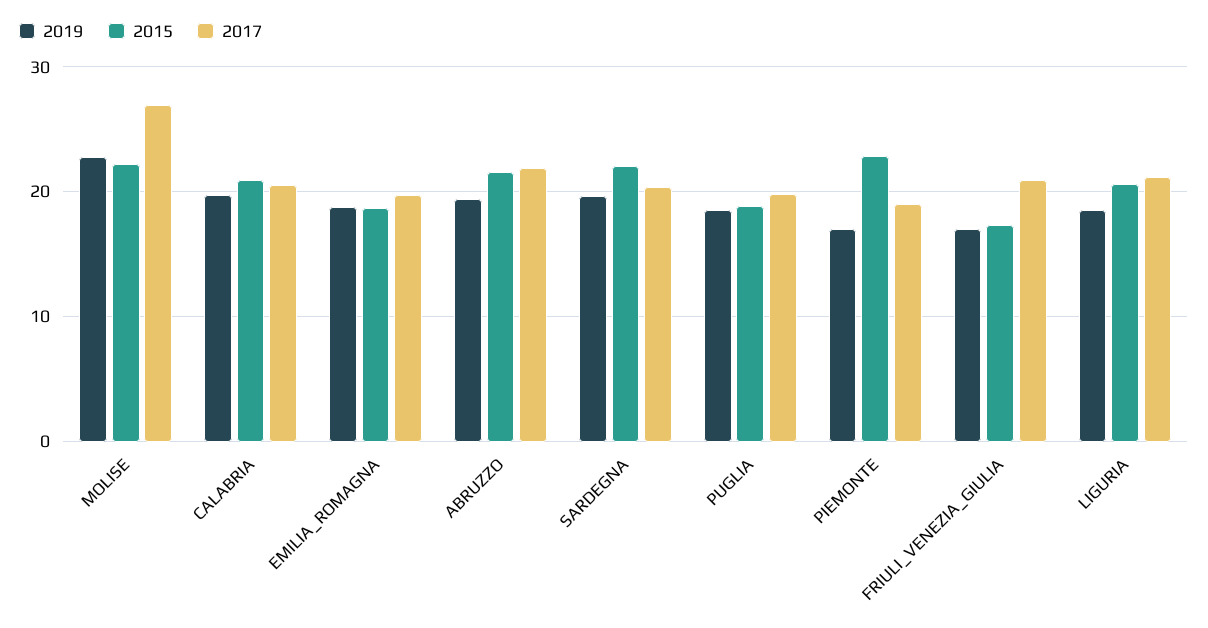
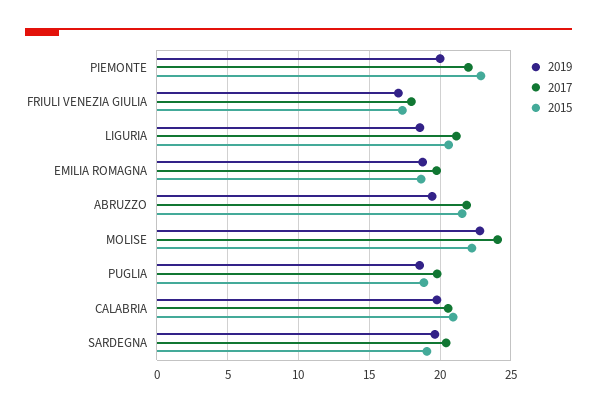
  {
    "2019": {
      "MOLISE": 23,
      "CALABRIA": 20,
      "EMILIA_ROMAGNA": 19,
      "ABRUZZO": 19.5,
      "SARDEGNA": 19.5,
      "PUGLIA": 18.5,
-     "PIEMONTE": 17,
+     "PIEMONTE": 20,
      "FRIULI_VENEZIA_GIULIA": 17,
      "LIGURIA": 18.5
    },
    "2015": {
      "MOLISE": 22,
      "CALABRIA": 21,
      "EMILIA_ROMAGNA": 18.5,
      "ABRUZZO": 21.5,
-     "SARDEGNA": 22,
+     "SARDEGNA": 19,
      "PUGLIA": 19,
      "PIEMONTE": 23,
      "FRIULI_VENEZIA_GIULIA": 17.5,
      "LIGURIA": 20.5
    },
    "2017": {
-     "MOLISE": 27,
+     "MOLISE": 24,
      "CALABRIA": 20.5,
      "EMILIA_ROMAGNA": 20,
      "ABRUZZO": 22,
      "SARDEGNA": 20.5,
      "PUGLIA": 20,
-     "PIEMONTE": 19,
+     "PIEMONTE": 22,
-     "FRIULI_VENEZIA_GIULIA": 21,
+     "FRIULI_VENEZIA_GIULIA": 18,
      "LIGURIA": 21
    }
  }

